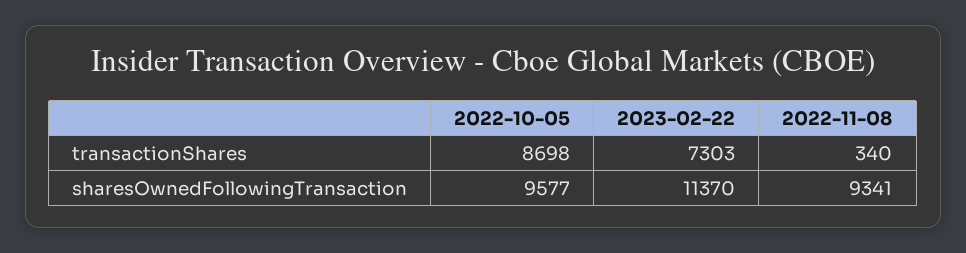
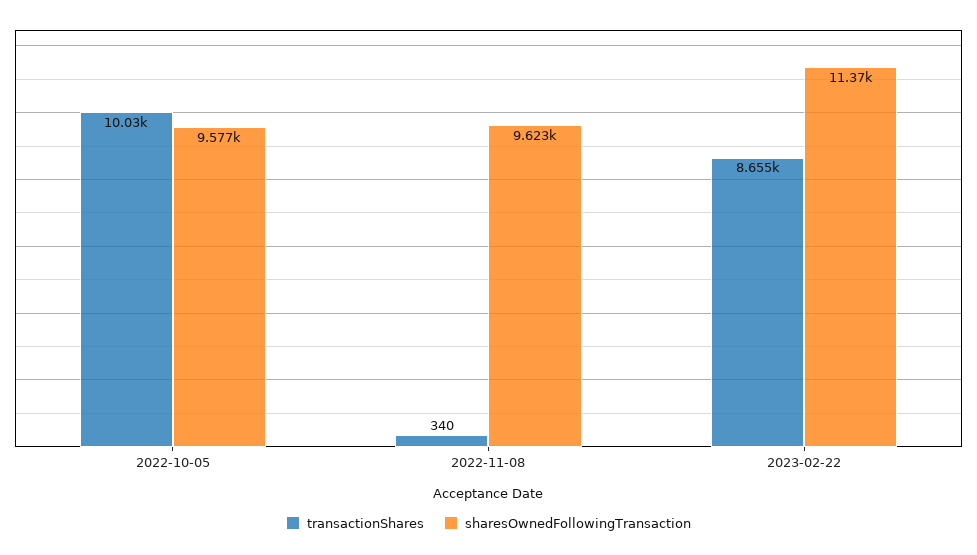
  {
    "transactionShares": {
-     "2022-10-05": 8698,
+     "2022-10-05": 10030,
-     "2023-02-22": 7303,
+     "2023-02-22": 8655,
      "2022-11-08": 340
    },
    "sharesOwnedFollowingTransaction": {
      "2022-10-05": 9577,
      "2023-02-22": 11370,
-     "2022-11-08": 9341
+     "2022-11-08": 9623
    }
  }

